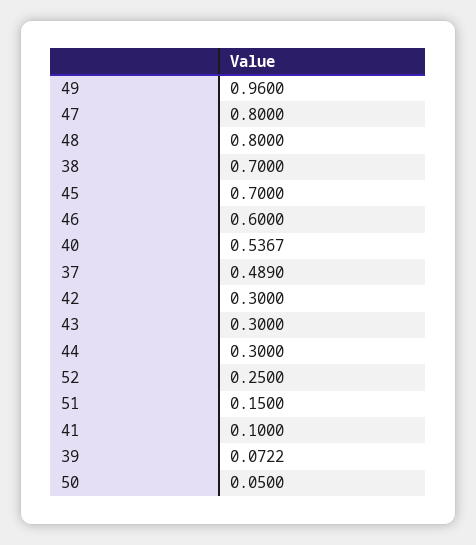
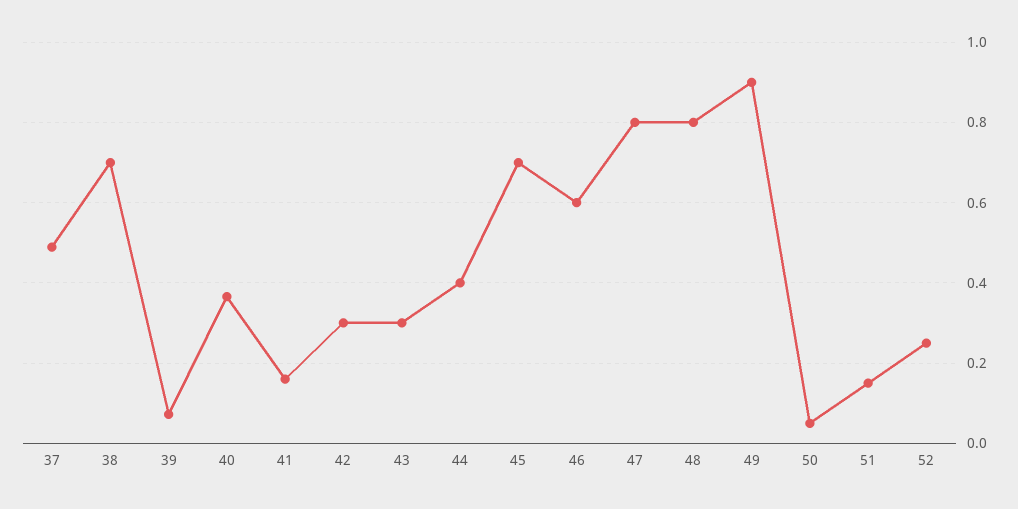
  {
-   "49": 0.96,
+   "49": 0.9,
    "47": 0.8,
    "48": 0.8,
    "38": 0.7,
    "45": 0.7,
    "46": 0.6,
-   "40": 0.5367,
+   "40": 0.36,
    "37": 0.489,
    "42": 0.3,
    "43": 0.3,
-   "44": 0.3,
+   "44": 0.4,
    "52": 0.25,
    "51": 0.15,
-   "41": 0.1,
+   "41": 0.16,
    "39": 0.0722,
    "50": 0.05
  }

